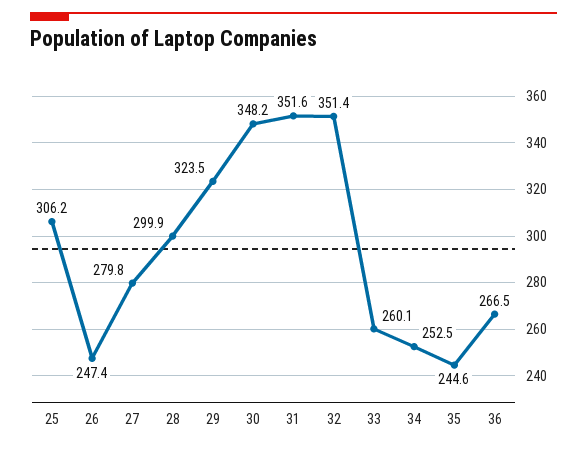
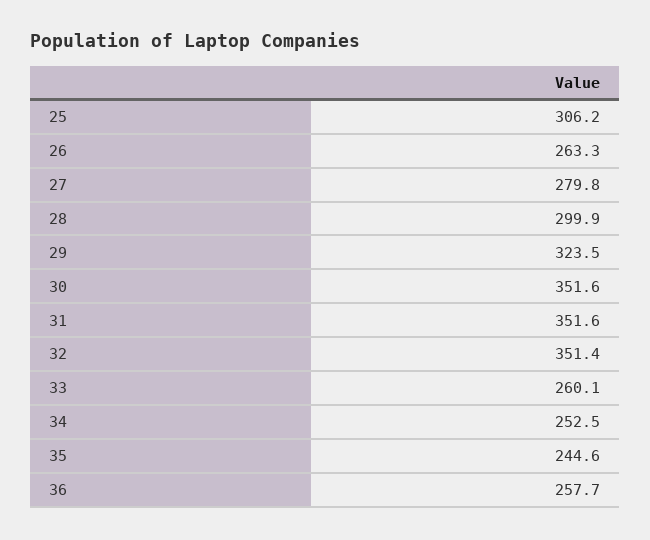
  {
    "25": 306.2,
-   "26": 247.4,
+   "26": 263.3,
    "27": 279.8,
    "28": 299.9,
    "29": 323.5,
-   "30": 348.2,
+   "30": 351.6,
    "31": 351.6,
    "32": 351.4,
    "33": 260.1,
    "34": 252.5,
    "35": 244.6,
-   "36": 266.5
+   "36": 257.7
  }

